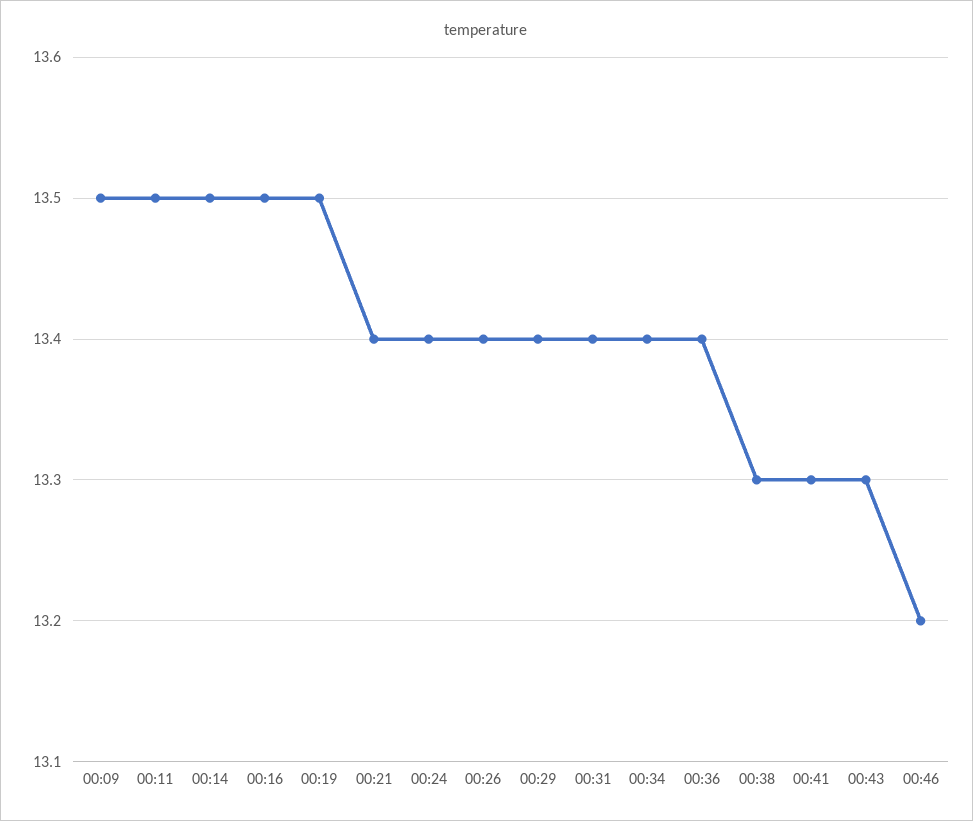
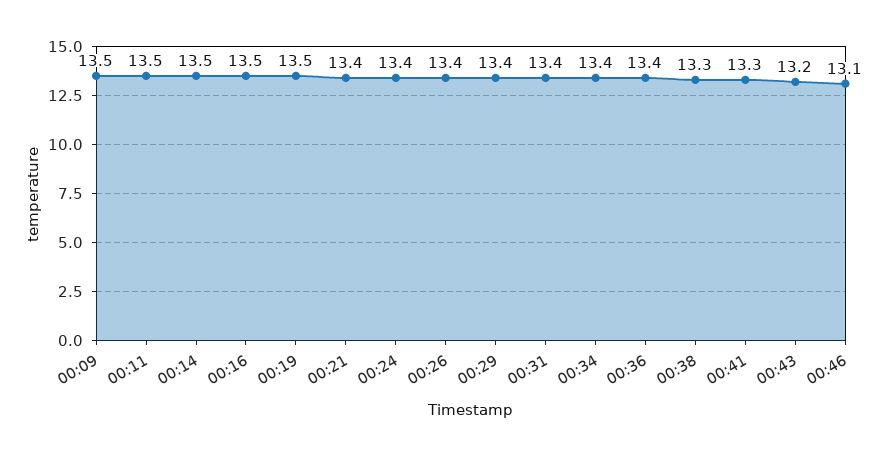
  {
    "00:09": 13.5,
    "00:11": 13.5,
    "00:14": 13.5,
    "00:16": 13.5,
    "00:19": 13.5,
    "00:21": 13.4,
    "00:24": 13.4,
    "00:26": 13.4,
    "00:29": 13.4,
    "00:31": 13.4,
    "00:34": 13.4,
    "00:36": 13.4,
    "00:38": 13.3,
    "00:41": 13.3,
-   "00:43": 13.3,
+   "00:43": 13.2,
-   "00:46": 13.2
+   "00:46": 13.1
  }

